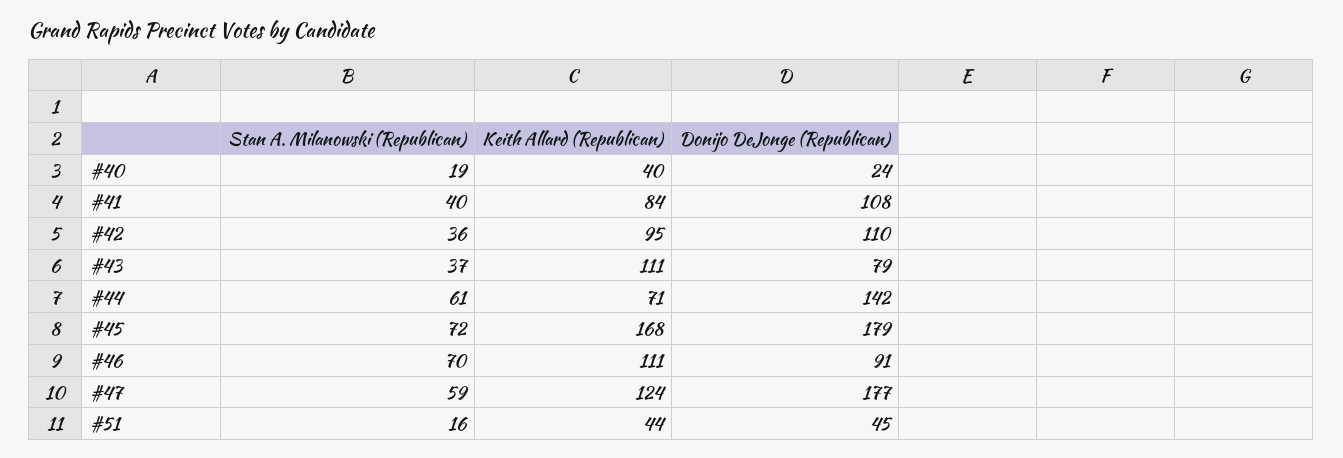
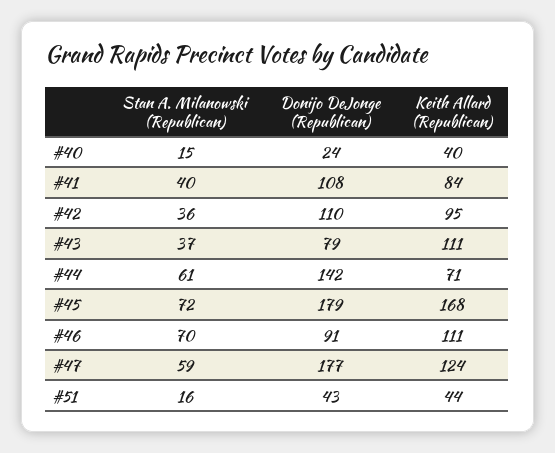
  {
    "Stan A. Milanowski (Republican)": {
-     "#40": 19,
+     "#40": 15,
      "#41": 40,
      "#42": 36,
      "#43": 37,
      "#44": 61,
      "#45": 72,
      "#46": 70,
      "#47": 59,
      "#51": 16
    },
    "Keith Allard (Republican)": {
      "#40": 40,
      "#41": 84,
      "#42": 95,
      "#43": 111,
      "#44": 71,
      "#45": 168,
      "#46": 111,
      "#47": 124,
      "#51": 44
    },
    "Donijo DeJonge (Republican)": {
      "#40": 24,
      "#41": 108,
      "#42": 110,
      "#43": 79,
      "#44": 142,
      "#45": 179,
      "#46": 91,
      "#47": 177,
-     "#51": 45
+     "#51": 43
    }
  }

